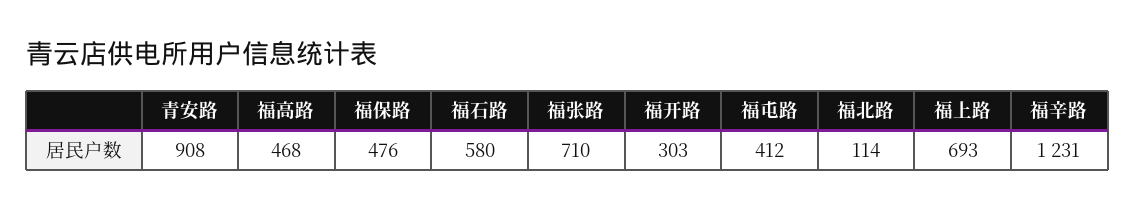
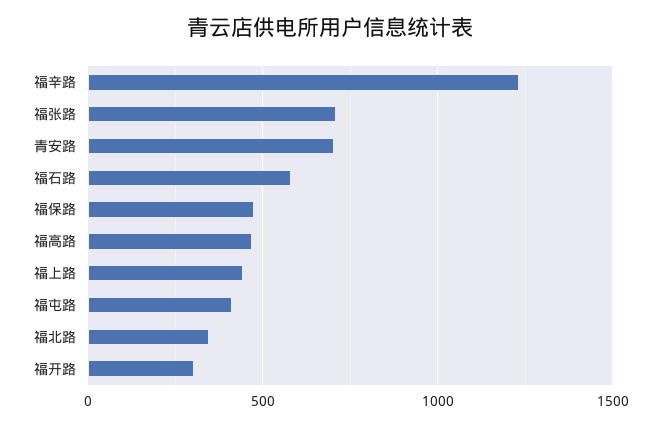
  {
-   "青安路": 908,
+   "青安路": 700,
    "福高路": 468,
    "福保路": 476,
    "福石路": 580,
    "福张路": 710,
    "福开路": 303,
    "福屯路": 412,
-   "福北路": 114,
+   "福北路": 350,
-   "福上路": 693,
+   "福上路": 450,
    "福辛路": 1231
  }

